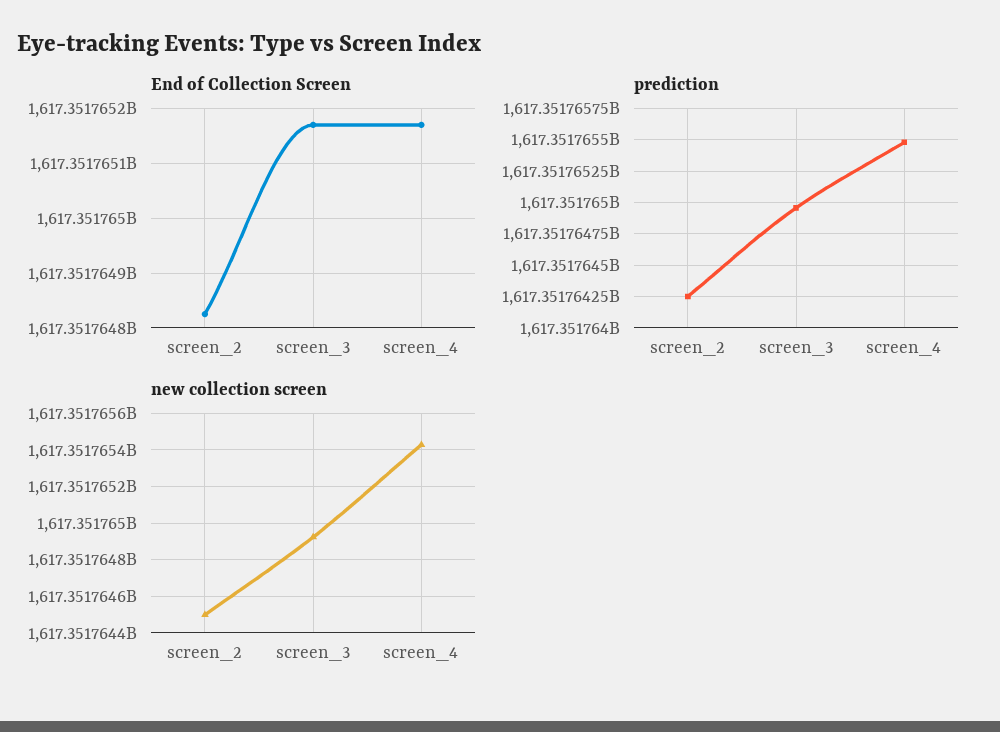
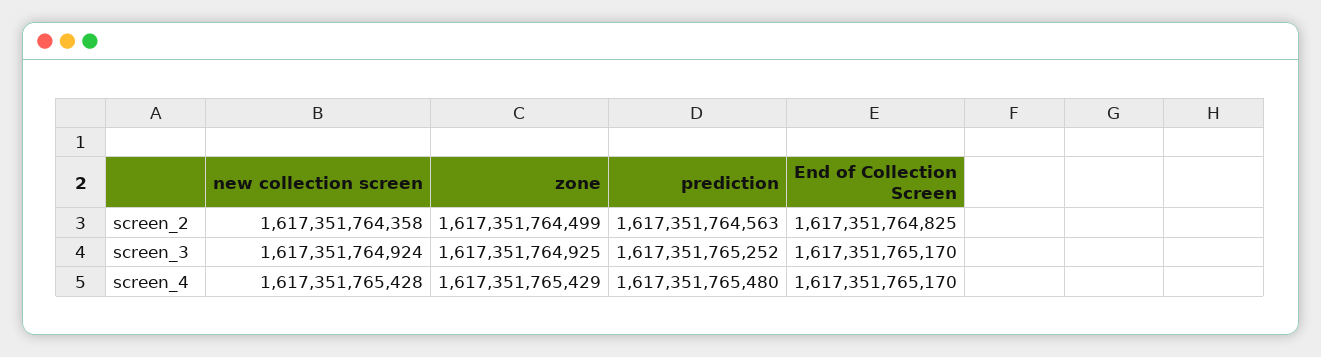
  {
    "End of Collection Screen": {
      "screen_2": 1617351764825,
      "screen_3": 1617351765170,
      "screen_4": 1617351765170
    },
    "prediction": {
-     "screen_2": 1617351764250,
+     "screen_2": 1617351764563,
-     "screen_3": 1617351764950,
+     "screen_3": 1617351765252,
      "screen_4": 1617351765480
    },
    "new collection screen": {
-     "screen_2": 1617351764500,
+     "screen_2": 1617351764358,
      "screen_3": 1617351764924,
      "screen_4": 1617351765428
-   }
+   },
+   "zone": {
+     "screen_2": 1617351764499,
+     "screen_3": 1617351764925,
+     "screen_4": 1617351765429
+   }
  }

